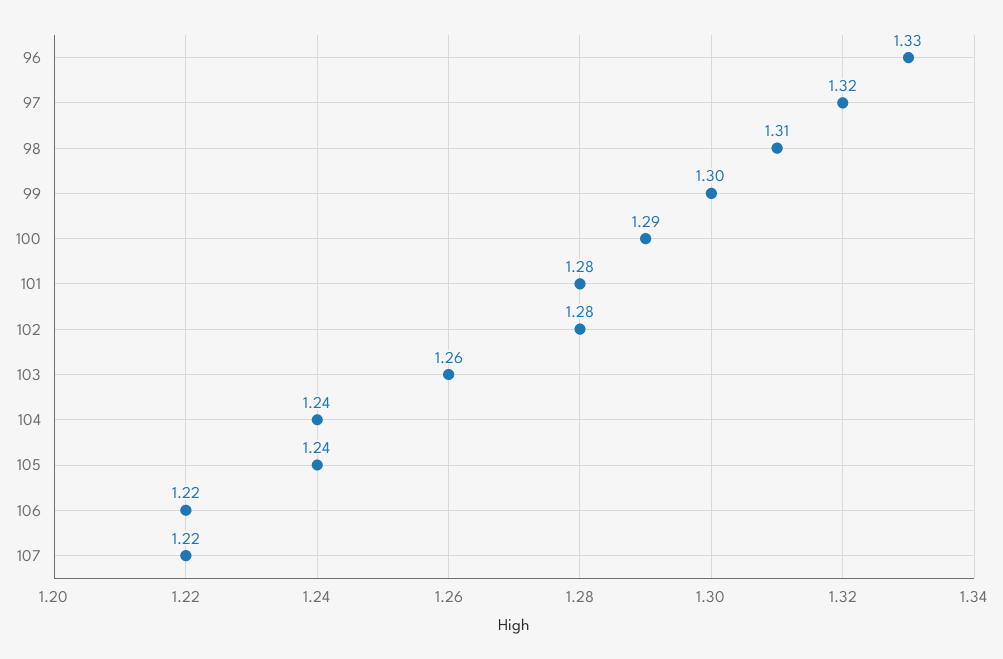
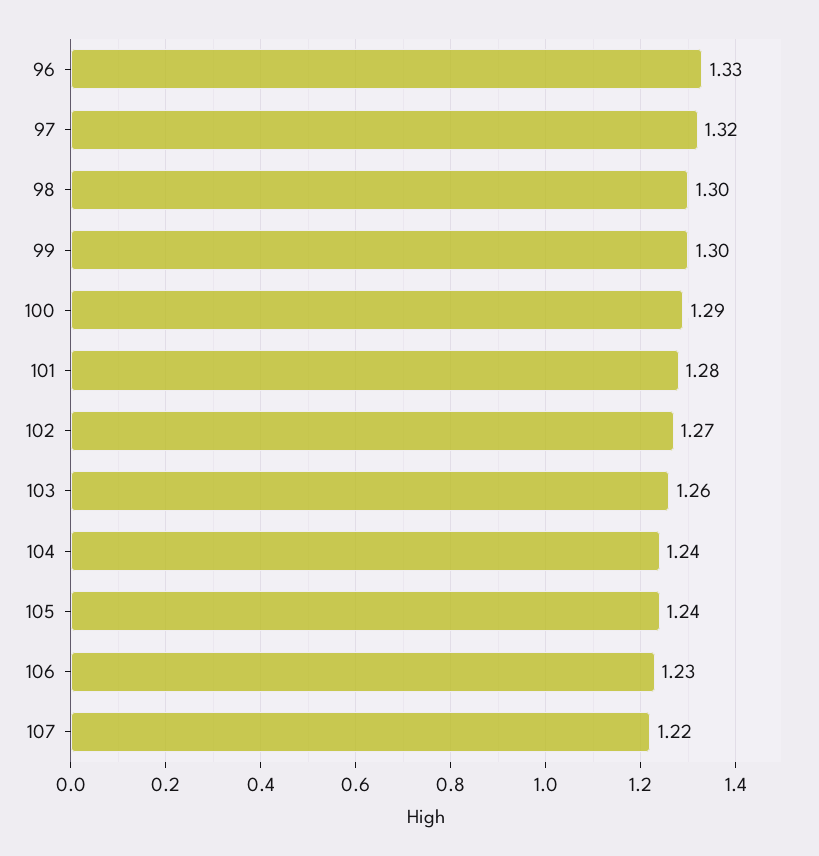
  {
    "96": 1.33,
    "97": 1.32,
-   "98": 1.31,
+   "98": 1.3,
    "99": 1.3,
    "100": 1.29,
    "101": 1.28,
-   "102": 1.28,
+   "102": 1.27,
    "103": 1.26,
    "104": 1.24,
    "105": 1.24,
-   "106": 1.22,
+   "106": 1.23,
    "107": 1.22
  }

